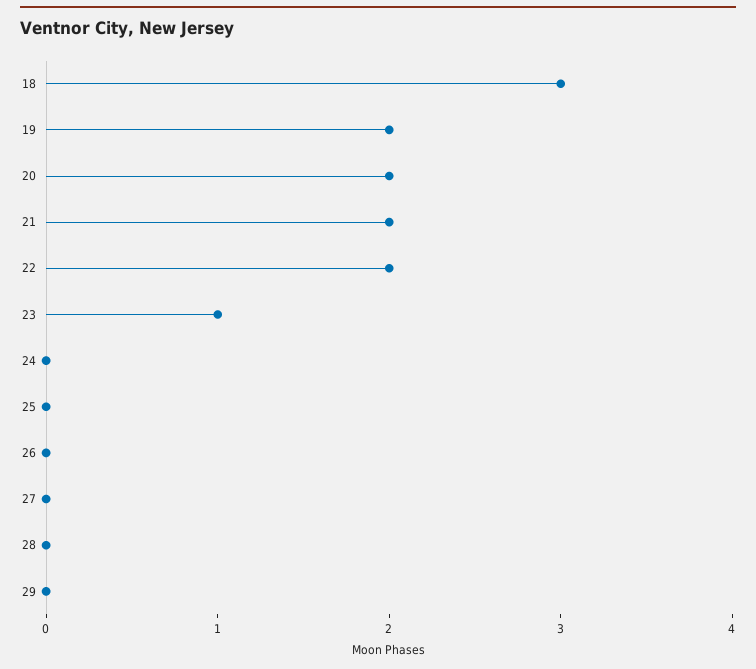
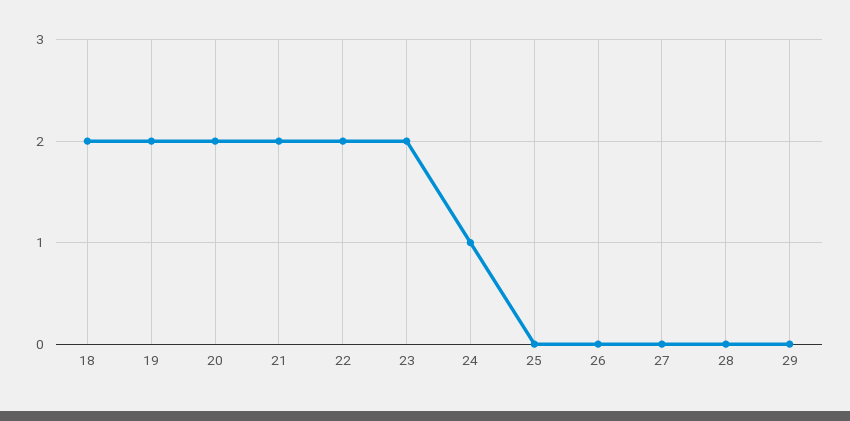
  {
-   "18": 3,
+   "18": 2,
    "19": 2,
    "20": 2,
    "21": 2,
    "22": 2,
-   "23": 1,
+   "23": 2,
-   "24": 0,
+   "24": 1,
    "25": 0,
    "26": 0,
    "27": 0,
    "28": 0,
    "29": 0
  }

